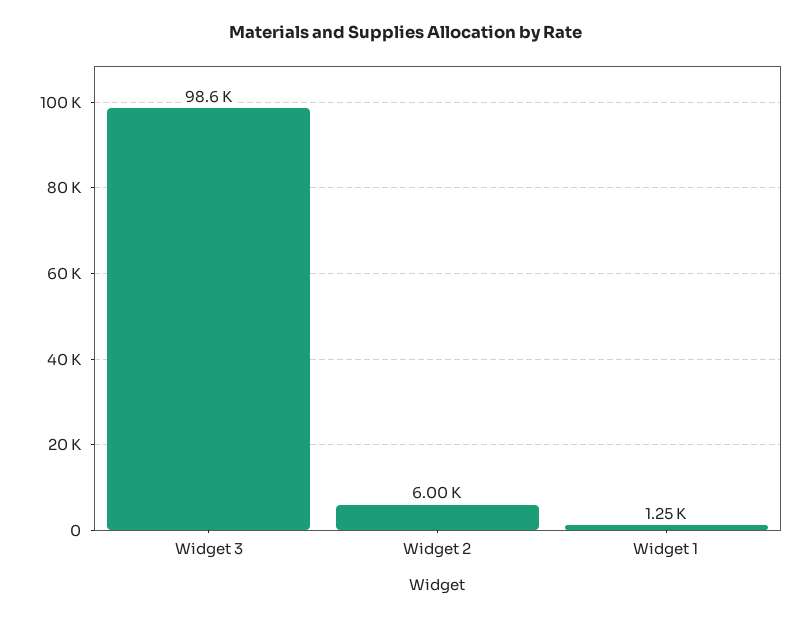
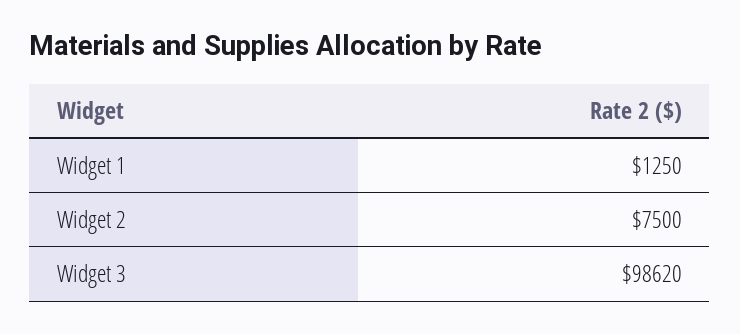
  {
    "Widget 3": 98620,
-   "Widget 2": 6000,
+   "Widget 2": 7500,
    "Widget 1": 1250
  }

